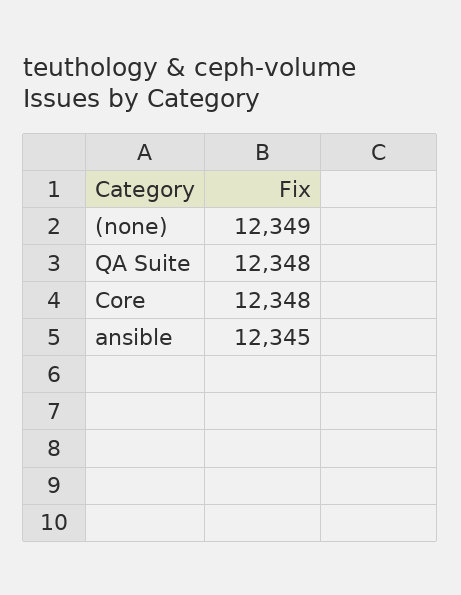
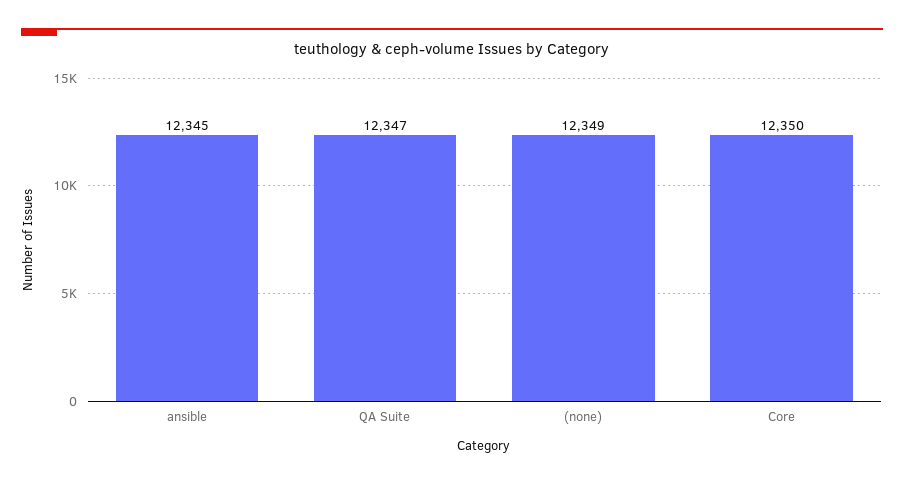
  {
    "(none)": 12349,
-   "QA Suite": 12348,
+   "QA Suite": 12347,
-   "Core": 12348,
+   "Core": 12350,
    "ansible": 12345
  }

